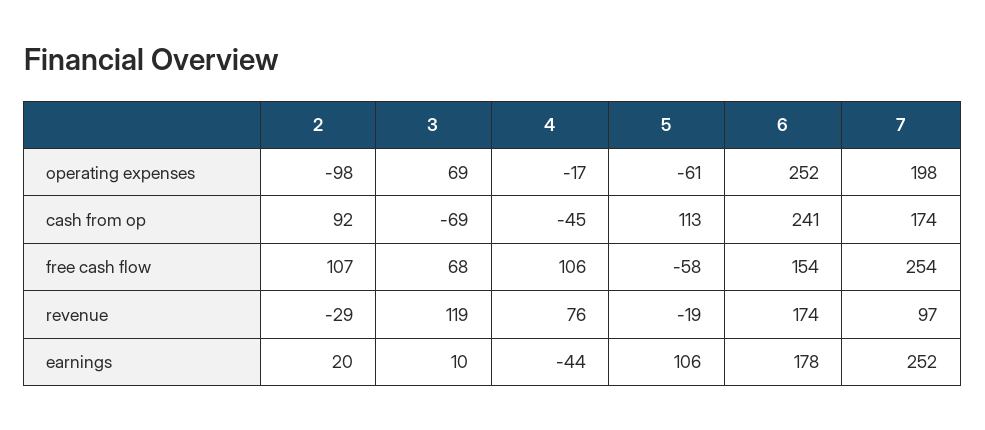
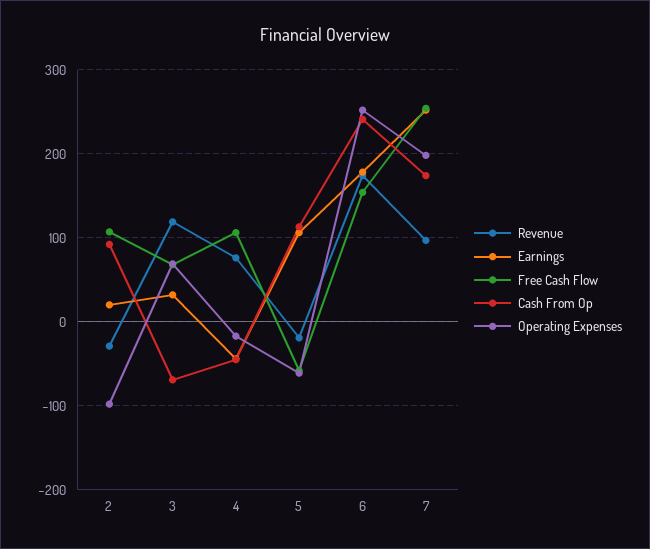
  {
    "operating expenses": {
      "2": -98,
      "3": 69,
      "4": -17,
      "5": -61,
      "6": 252,
      "7": 198
    },
    "cash from op": {
      "2": 92,
      "3": -69,
      "4": -45,
      "5": 113,
      "6": 241,
      "7": 174
    },
    "free cash flow": {
      "2": 107,
      "3": 68,
      "4": 106,
      "5": -58,
      "6": 154,
      "7": 254
    },
    "revenue": {
      "2": -29,
      "3": 119,
      "4": 76,
      "5": -19,
      "6": 174,
      "7": 97
    },
    "earnings": {
      "2": 20,
-     "3": 10,
+     "3": 30,
      "4": -44,
      "5": 106,
      "6": 178,
      "7": 252
    }
  }

